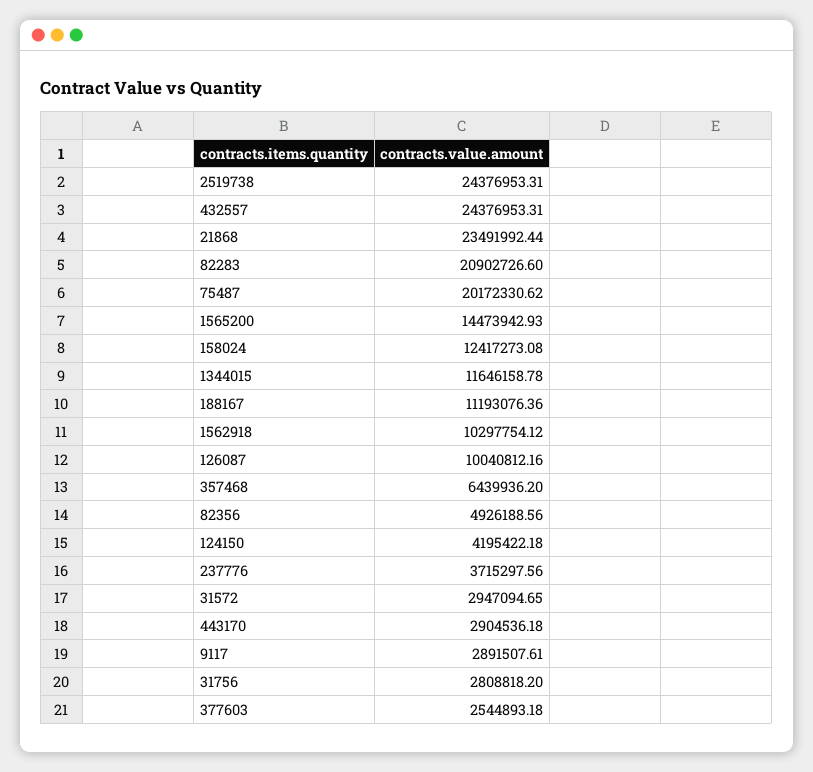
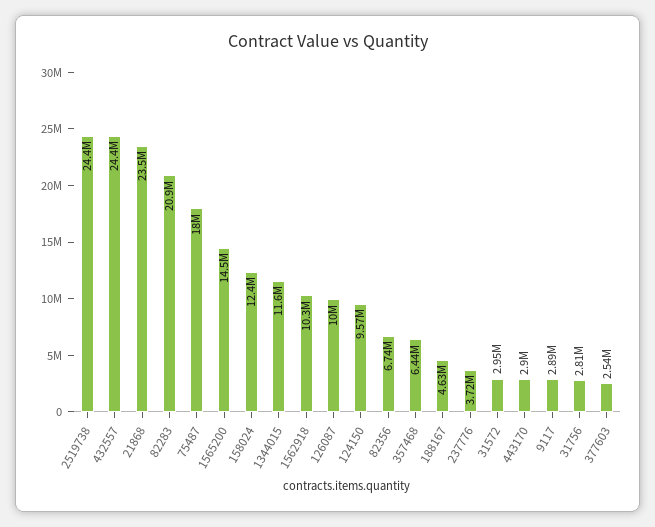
  {
    "2519738": 24376953.31,
    "432557": 24376953.31,
    "21868": 23491992.44,
    "82283": 20902726.6,
-   "75487": 20172330.62,
+   "75487": 18000000,
    "1565200": 14473942.93,
    "158024": 12417273.08,
    "1344015": 11646158.78,
-   "188167": 11193076.36,
+   "188167": 4630000,
    "1562918": 10297754.12,
    "126087": 10040812.16,
    "357468": 6439936.2,
-   "82356": 4926188.56,
+   "82356": 6740000,
-   "124150": 4195422.18,
+   "124150": 9570000,
    "237776": 3715297.56,
    "31572": 2947094.65,
    "443170": 2904536.18,
    "9117": 2891507.61,
    "31756": 2808818.2,
    "377603": 2544893.18
  }

